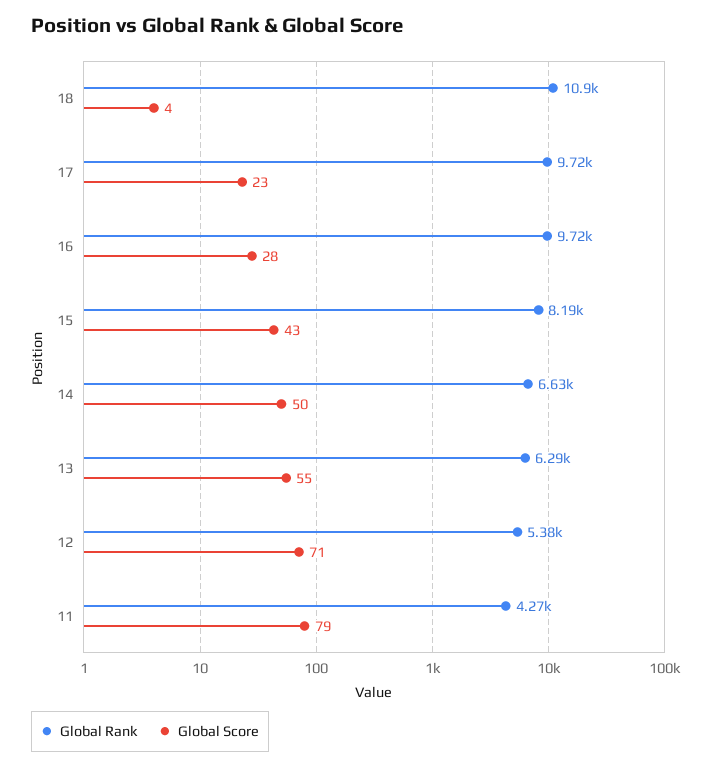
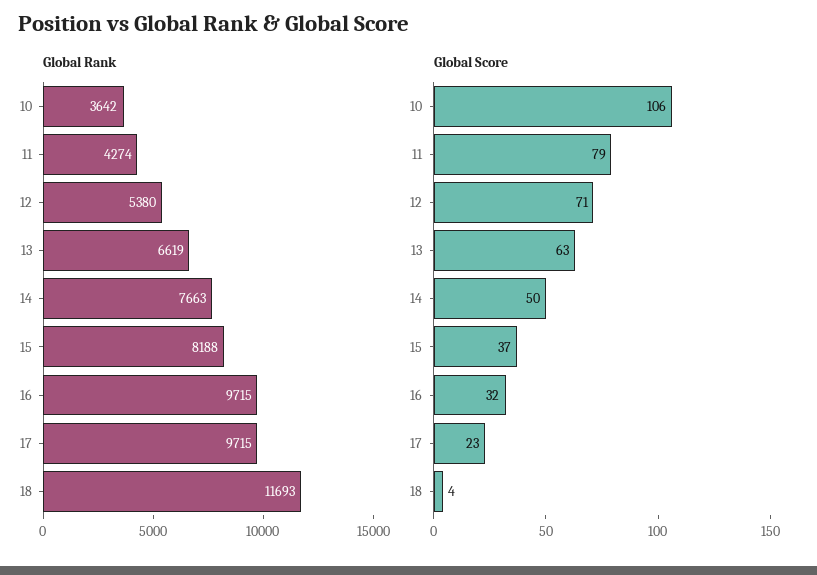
  {
    "Global Rank": {
-     "18": 10900,
+     "18": 11693,
      "17": 9715,
      "16": 9715,
      "15": 8188,
-     "14": 6630,
+     "14": 7663,
-     "13": 6290,
+     "13": 6619,
      "12": 5380,
-     "11": 4274
+     "11": 4274,
+     "10": 3642
    },
    "Global Score": {
      "18": 4,
      "17": 23,
-     "16": 28,
+     "16": 32,
-     "15": 43,
+     "15": 37,
      "14": 50,
-     "13": 55,
+     "13": 63,
      "12": 71,
-     "11": 79
+     "11": 79,
+     "10": 106
    }
  }

